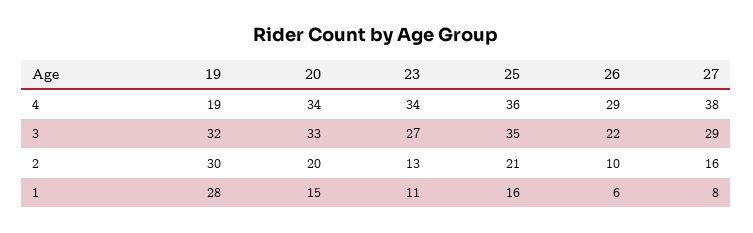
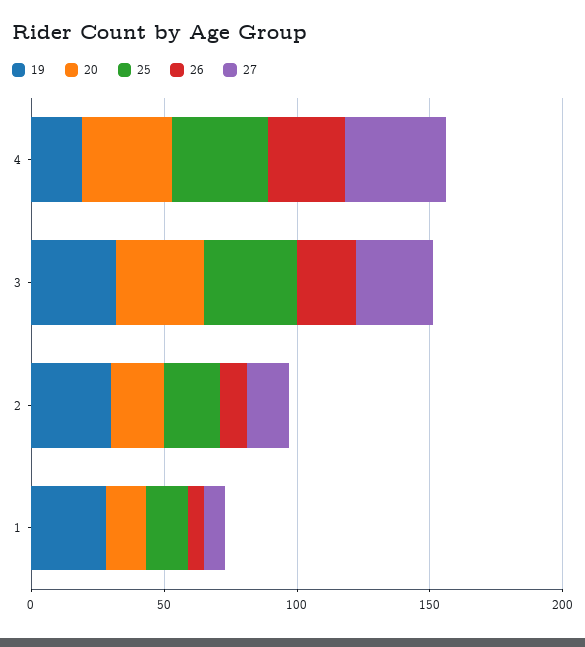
  {
    "19": {
      "4": 19,
      "3": 32,
      "2": 30,
      "1": 28
    },
    "20": {
      "4": 34,
      "3": 33,
      "2": 20,
      "1": 15
    },
-   "23": {
-     "4": 34,
-     "3": 27,
-     "2": 13,
-     "1": 11
-   },
    "25": {
      "4": 36,
      "3": 35,
      "2": 21,
      "1": 16
    },
    "26": {
      "4": 29,
      "3": 22,
      "2": 10,
      "1": 6
    },
    "27": {
      "4": 38,
      "3": 29,
      "2": 16,
      "1": 8
    }
  }

